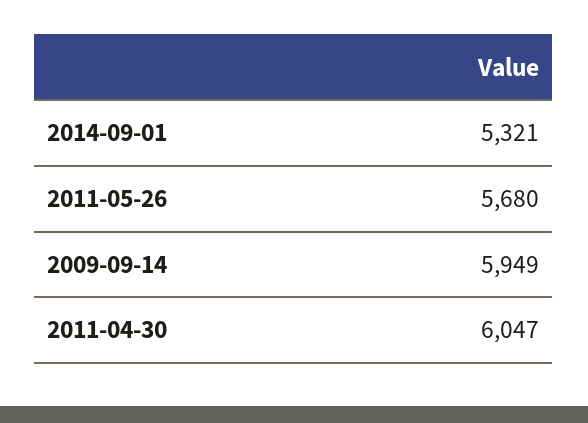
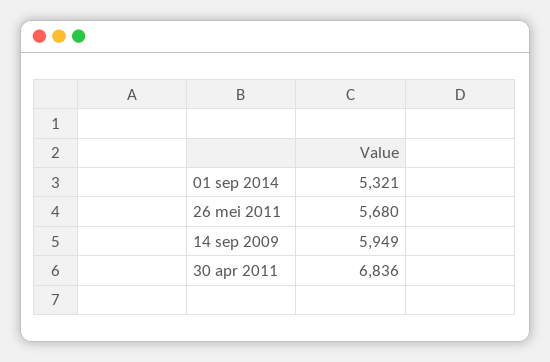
  {
    "2014-09-01": 5321,
    "2011-05-26": 5680,
    "2009-09-14": 5949,
-   "2011-04-30": 6047
+   "2011-04-30": 6836
  }

